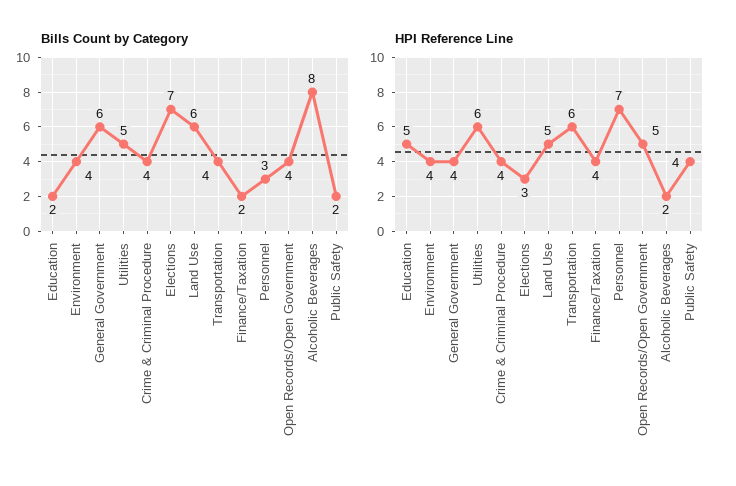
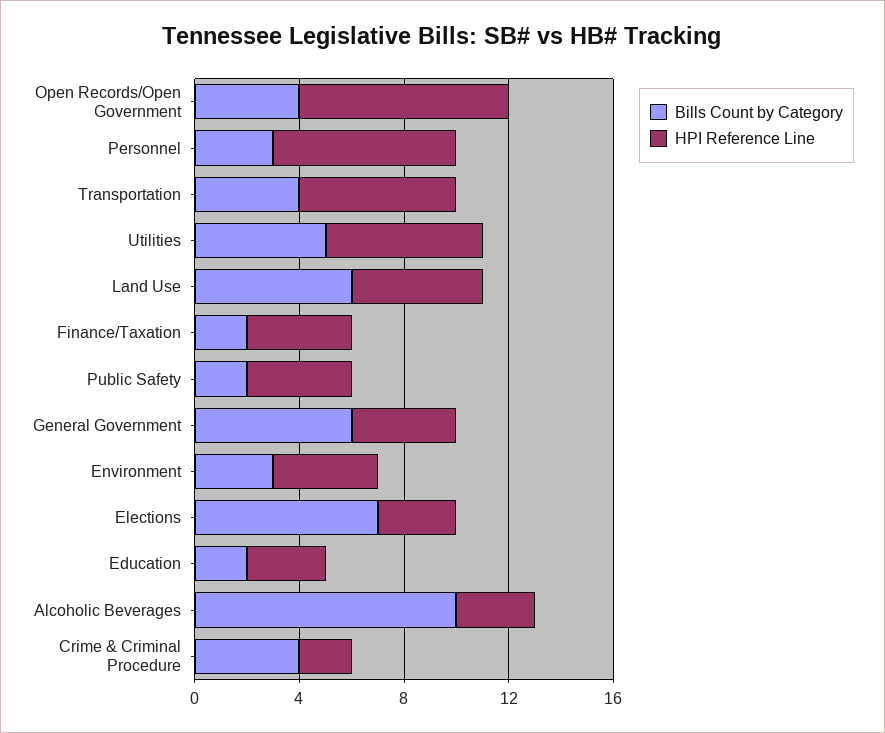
  {
    "Bills Count by Category": {
      "Education": 2,
-     "Environment": 4,
+     "Environment": 3,
      "General Government": 6,
      "Utilities": 5,
      "Crime & Criminal Procedure": 4,
      "Elections": 7,
      "Land Use": 6,
      "Transportation": 4,
      "Finance/Taxation": 2,
      "Personnel": 3,
      "Open Records/Open Government": 4,
-     "Alcoholic Beverages": 8,
+     "Alcoholic Beverages": 10,
      "Public Safety": 2
    },
    "HPI Reference Line": {
-     "Education": 5,
+     "Education": 3,
      "Environment": 4,
      "General Government": 4,
      "Utilities": 6,
-     "Crime & Criminal Procedure": 4,
+     "Crime & Criminal Procedure": 2,
      "Elections": 3,
      "Land Use": 5,
      "Transportation": 6,
      "Finance/Taxation": 4,
      "Personnel": 7,
-     "Open Records/Open Government": 5,
+     "Open Records/Open Government": 8,
-     "Alcoholic Beverages": 2,
+     "Alcoholic Beverages": 3,
      "Public Safety": 4
    }
  }

